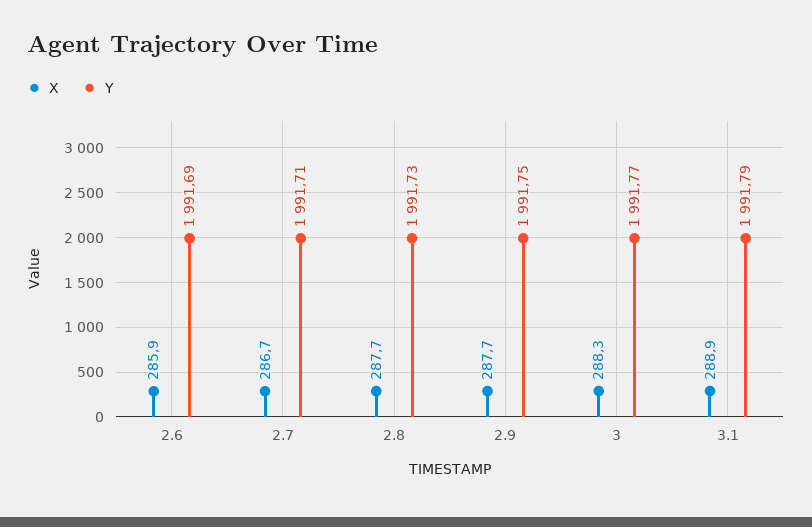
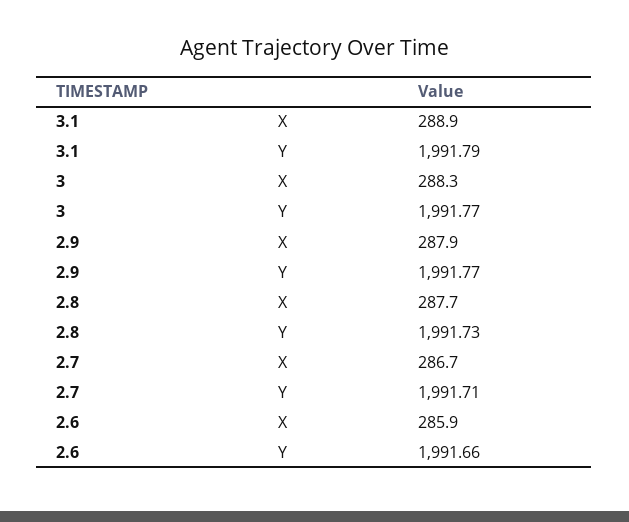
  {
    "X": {
      "2.6": 285.9,
      "2.7": 286.7,
      "2.8": 287.7,
-     "2.9": 287.7,
+     "2.9": 287.9,
      "3": 288.3,
      "3.1": 288.9
    },
    "Y": {
-     "2.6": 1991.69,
+     "2.6": 1991.66,
      "2.7": 1991.71,
      "2.8": 1991.73,
-     "2.9": 1991.75,
+     "2.9": 1991.77,
      "3": 1991.77,
      "3.1": 1991.79
    }
  }

